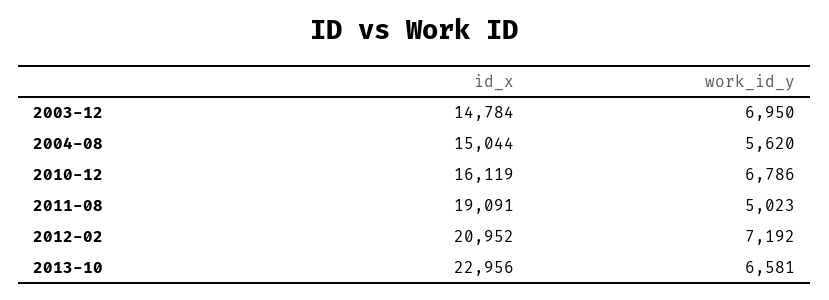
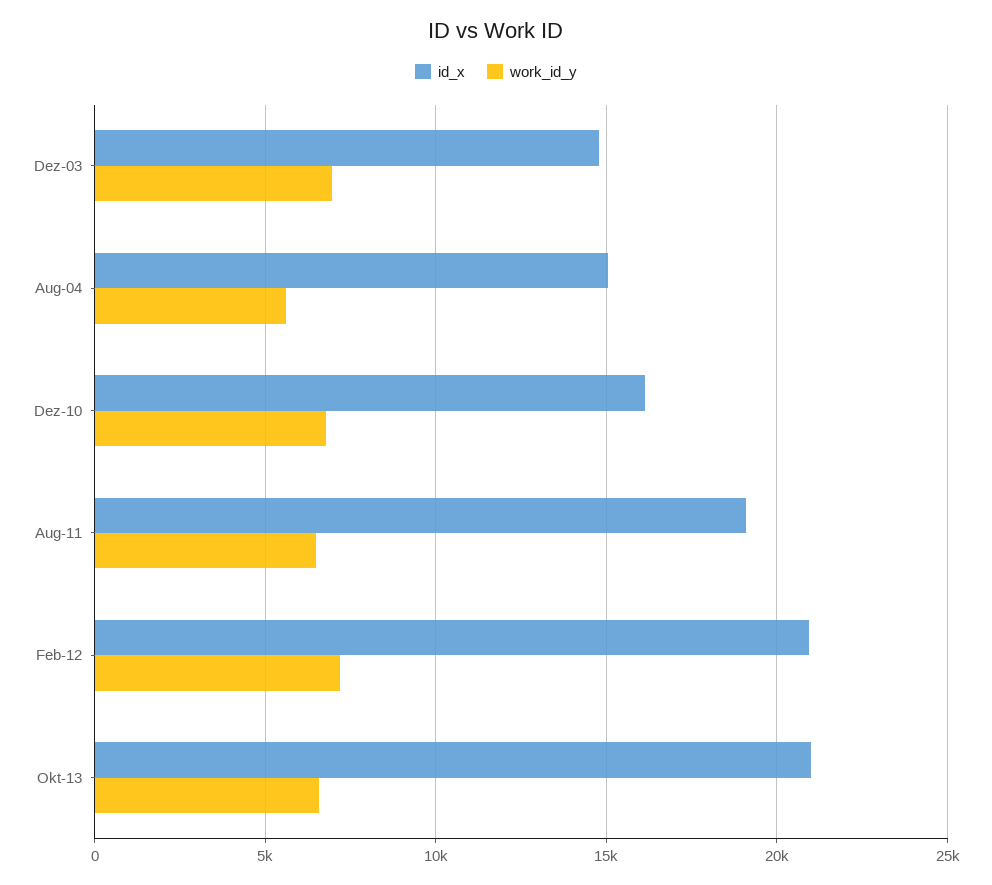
  {
    "id_x": {
      "2003-12": 14784,
      "2004-08": 15044,
      "2010-12": 16119,
      "2011-08": 19091,
      "2012-02": 20952,
-     "2013-10": 22956
+     "2013-10": 21000
    },
    "work_id_y": {
      "2003-12": 6950,
      "2004-08": 5620,
      "2010-12": 6786,
-     "2011-08": 5023,
+     "2011-08": 6500,
      "2012-02": 7192,
      "2013-10": 6581
    }
  }

